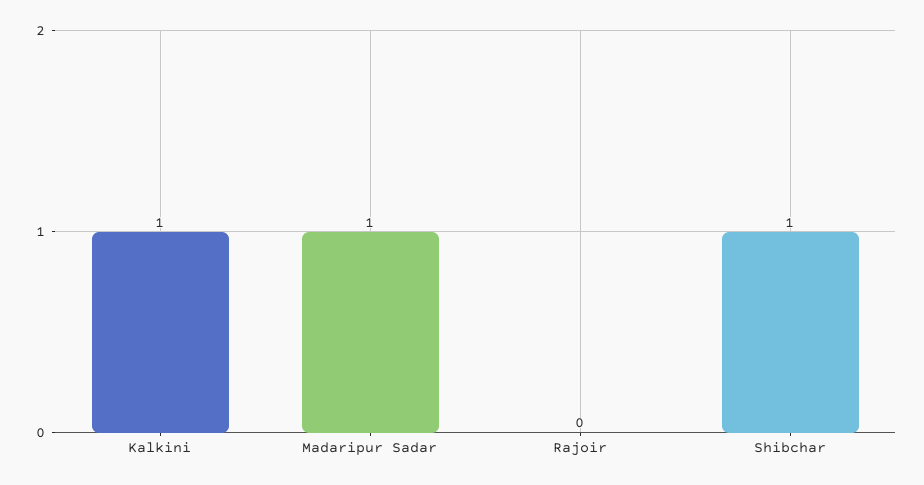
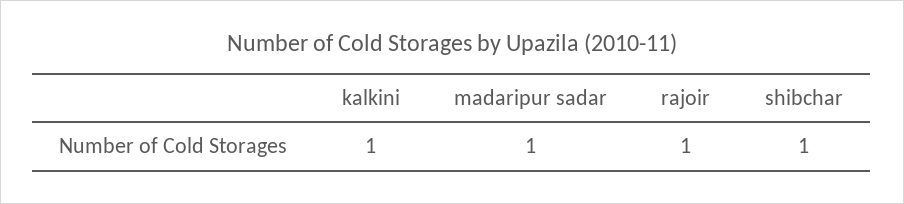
  {
    "Kalkini": 1,
    "Madaripur Sadar": 1,
-   "Rajoir": 0,
+   "Rajoir": 1,
    "Shibchar": 1
  }

